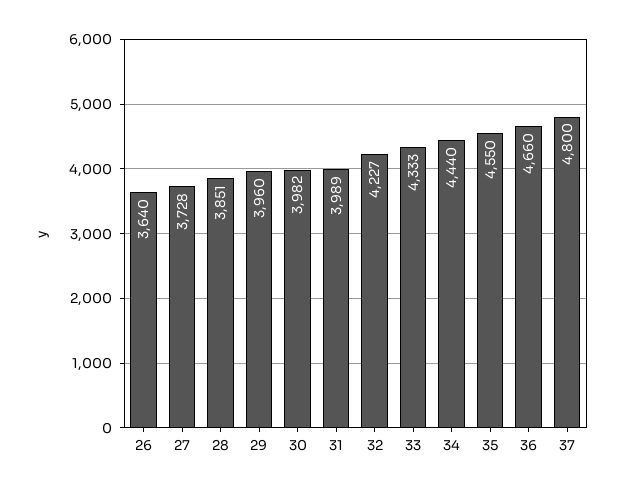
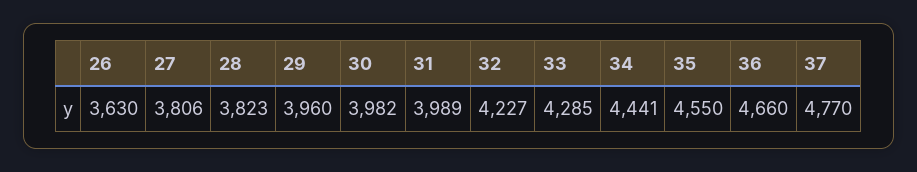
  {
-   "26": 3640,
+   "26": 3630,
-   "27": 3728,
+   "27": 3806,
-   "28": 3851,
+   "28": 3823,
    "29": 3960,
    "30": 3982,
    "31": 3989,
    "32": 4227,
-   "33": 4333,
+   "33": 4285,
-   "34": 4440,
+   "34": 4441,
    "35": 4550,
    "36": 4660,
-   "37": 4800
+   "37": 4770
  }

